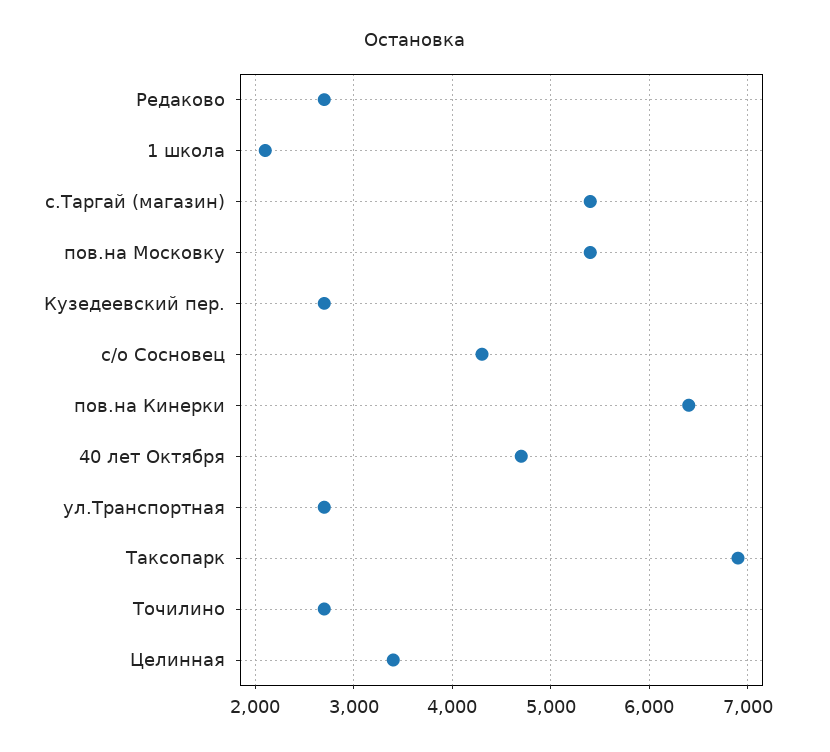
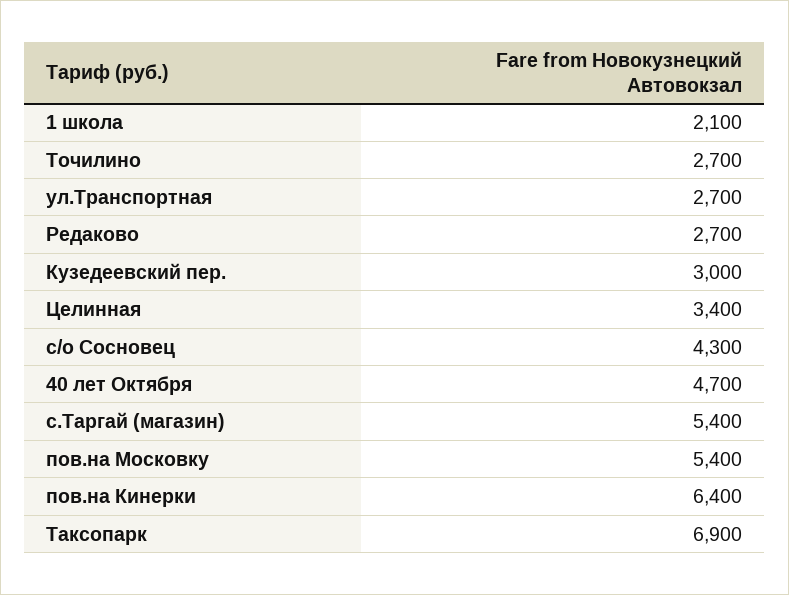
  {
    "Редаково": 2700,
    "1 школа": 2100,
    "с.Таргай (магазин)": 5400,
    "пов.на Московку": 5400,
-   "Кузедеевский пер.": 2700,
+   "Кузедеевский пер.": 3000,
    "с/о Сосновец": 4300,
    "пов.на Кинерки": 6400,
    "40 лет Октября": 4700,
    "ул.Транспортная": 2700,
    "Таксопарк": 6900,
    "Точилино": 2700,
    "Целинная": 3400
  }

